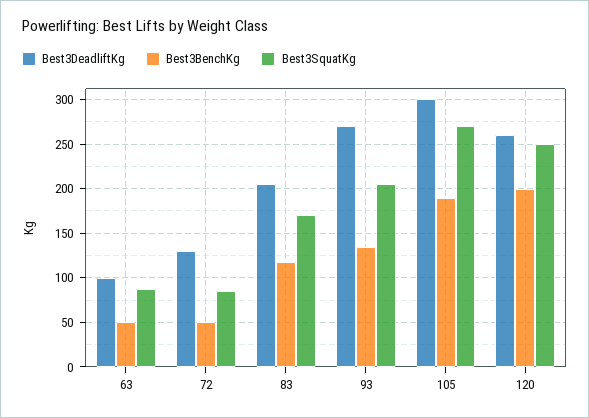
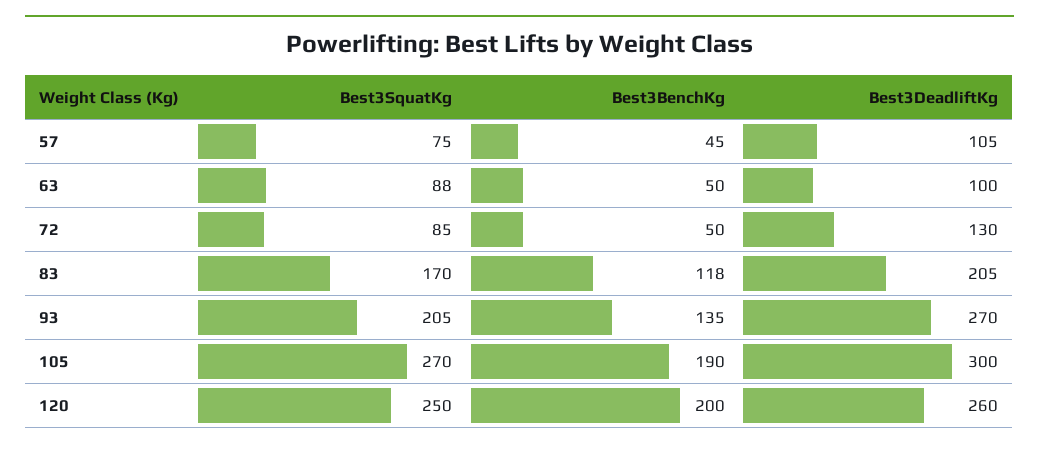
  {
    "Best3DeadliftKg": {
      "63": 100,
      "72": 130,
      "83": 205,
      "93": 270,
      "105": 300,
-     "120": 260
+     "120": 260,
+     "57": 105
    },
    "Best3BenchKg": {
      "63": 50,
      "72": 50,
      "83": 118,
      "93": 135,
      "105": 190,
-     "120": 200
+     "120": 200,
+     "57": 45
    },
    "Best3SquatKg": {
      "63": 88,
      "72": 85,
      "83": 170,
      "93": 205,
      "105": 270,
-     "120": 250
+     "120": 250,
+     "57": 75
    }
  }

